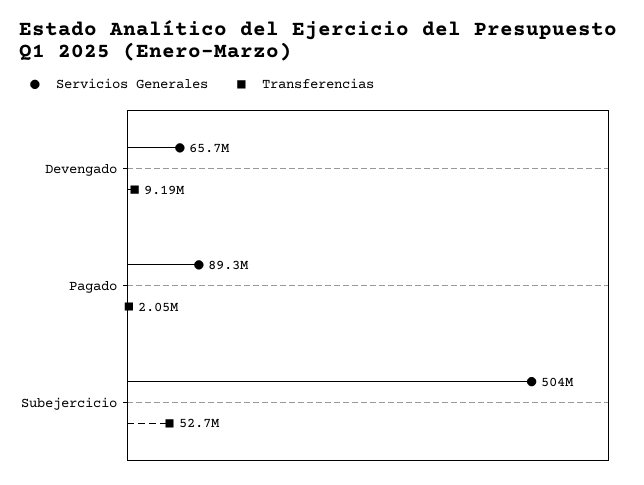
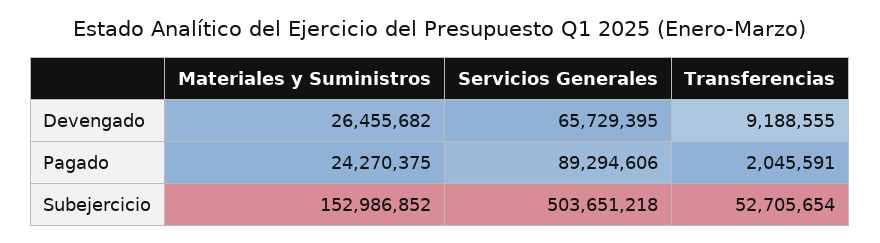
  {
    "Servicios Generales": {
      "Devengado": 65729395,
      "Pagado": 89294606,
      "Subejercicio": 503651218
    },
    "Transferencias": {
      "Devengado": 9188555,
      "Pagado": 2045591,
      "Subejercicio": 52705654
-   }
+   },
+   "Materiales y Suministros": {
+     "Devengado": 26455682,
+     "Pagado": 24270375,
+     "Subejercicio": 152986852
+   }
  }

